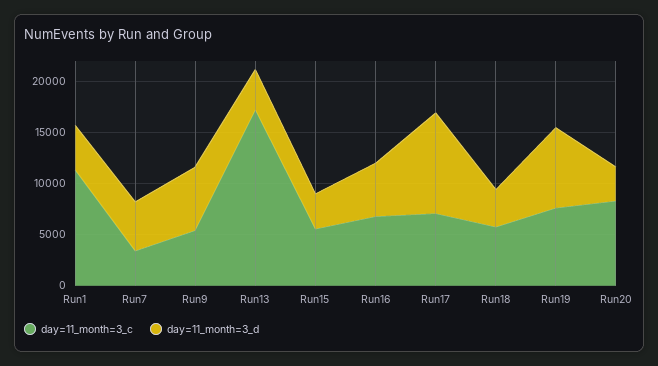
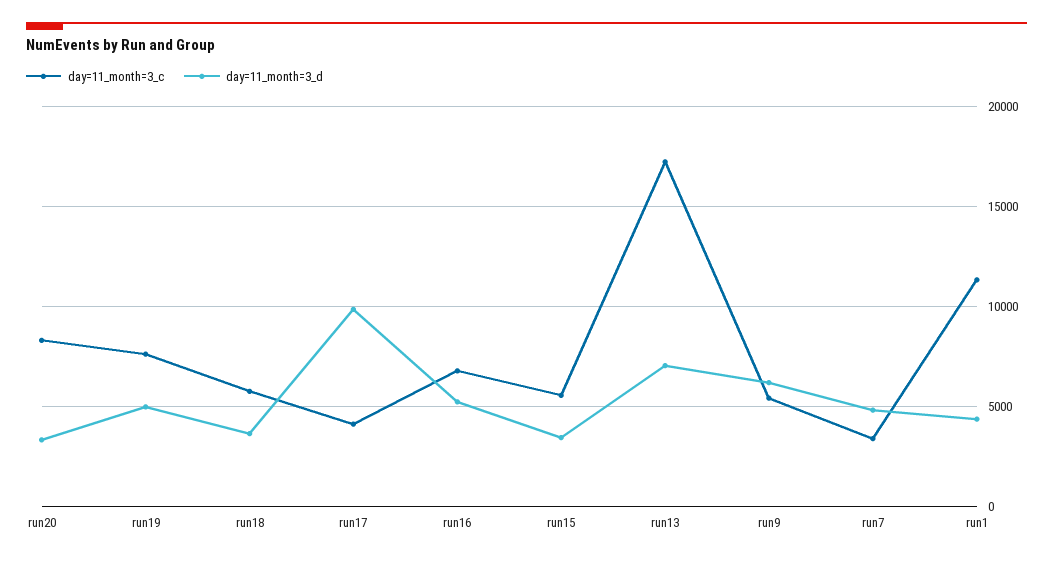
  {
    "day=11_month=3_c": {
      "Run1": 11500,
      "Run7": 3500,
      "Run9": 5500,
      "Run13": 17000,
      "Run15": 5500,
      "Run16": 7000,
-     "Run17": 7000,
+     "Run17": 4000,
      "Run18": 6000,
      "Run19": 7500,
      "Run20": 8500
    },
    "day=11_month=3_d": {
      "Run1": 4500,
      "Run7": 5000,
      "Run9": 6000,
-     "Run13": 4000,
+     "Run13": 7000,
      "Run15": 3500,
      "Run16": 5000,
      "Run17": 10000,
      "Run18": 3500,
-     "Run19": 8000,
+     "Run19": 5000,
      "Run20": 3500
    }
  }

